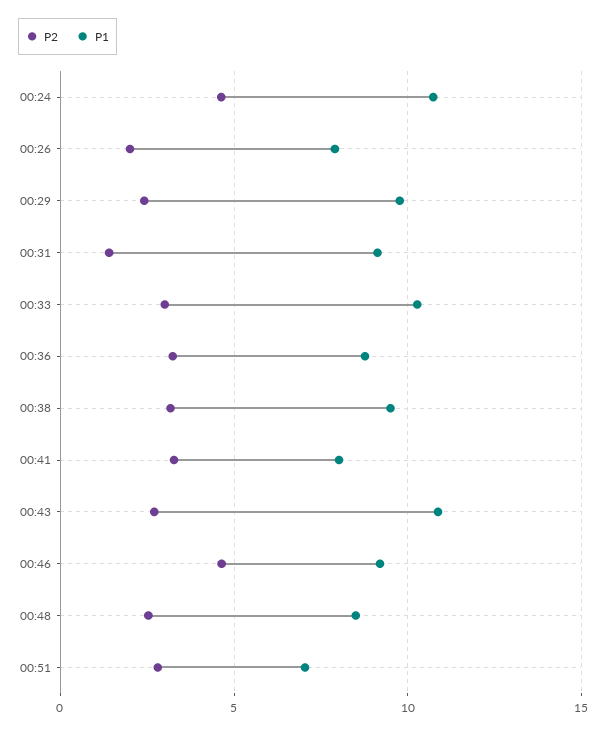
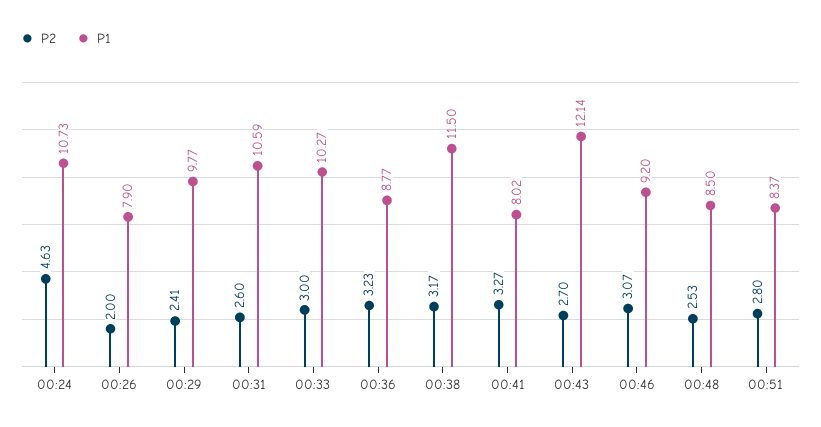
  {
    "P2": {
      "00:24": 4.63,
      "00:26": 2,
      "00:29": 2.41,
-     "00:31": 1.5,
+     "00:31": 2.6,
      "00:33": 3,
      "00:36": 3.23,
      "00:38": 3.17,
      "00:41": 3.27,
      "00:43": 2.7,
-     "00:46": 4.5,
+     "00:46": 3.07,
      "00:48": 2.53,
      "00:51": 2.8
    },
    "P1": {
      "00:24": 10.73,
      "00:26": 7.9,
      "00:29": 9.77,
-     "00:31": 9,
+     "00:31": 10.59,
      "00:33": 10.27,
      "00:36": 8.77,
-     "00:38": 9.5,
+     "00:38": 11.5,
      "00:41": 8.02,
-     "00:43": 11,
+     "00:43": 12.14,
      "00:46": 9.2,
      "00:48": 8.5,
-     "00:51": 7
+     "00:51": 8.37
    }
  }

